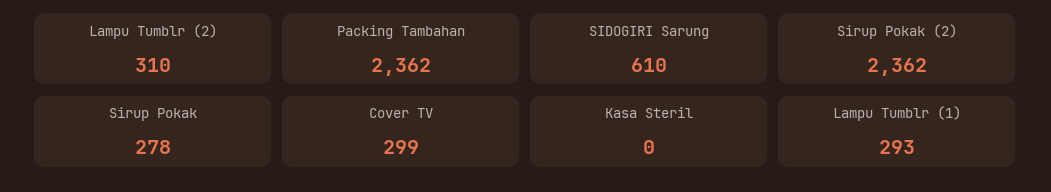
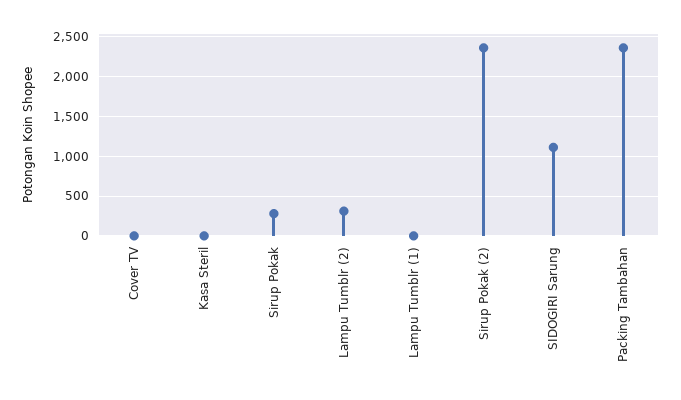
  {
    "Lampu Tumblr (2)": 310,
    "Packing Tambahan": 2362,
-   "SIDOGIRI Sarung": 610,
+   "SIDOGIRI Sarung": 1100,
    "Sirup Pokak (2)": 2362,
    "Sirup Pokak": 278,
-   "Cover TV": 299,
+   "Cover TV": 0,
    "Kasa Steril": 0,
-   "Lampu Tumblr (1)": 293
+   "Lampu Tumblr (1)": 0
  }

